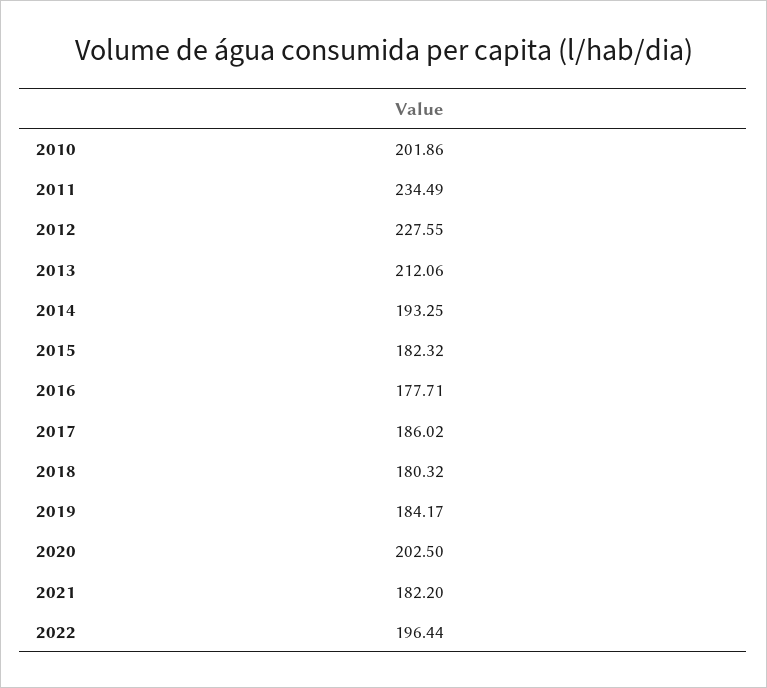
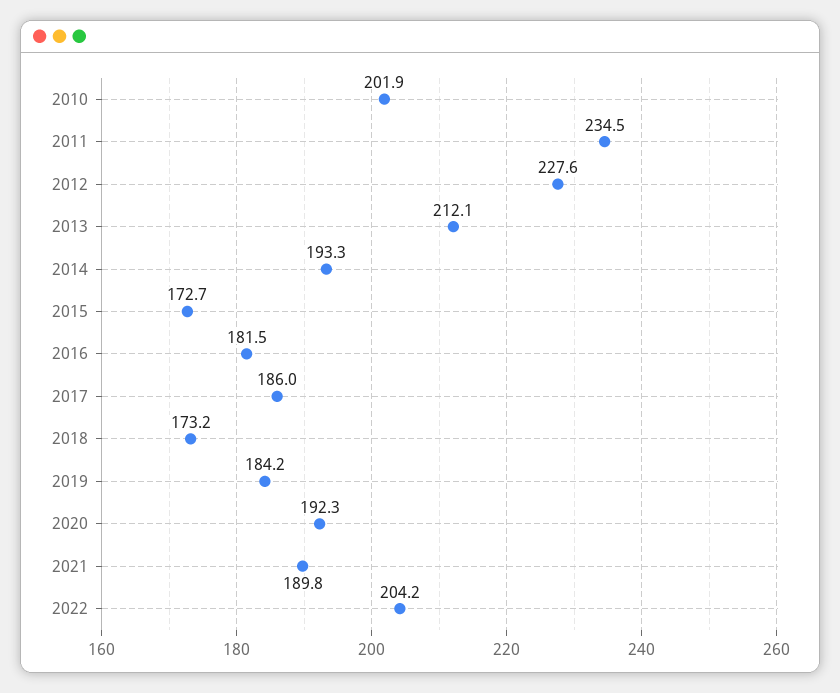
  {
    "2010": 201.86,
    "2011": 234.49,
    "2012": 227.55,
    "2013": 212.06,
    "2014": 193.25,
-   "2015": 182.32,
+   "2015": 172.7,
-   "2016": 177.71,
+   "2016": 181.5,
    "2017": 186.02,
-   "2018": 180.32,
+   "2018": 173.2,
    "2019": 184.17,
-   "2020": 202.5,
+   "2020": 192.3,
-   "2021": 182.2,
+   "2021": 189.8,
-   "2022": 196.44
+   "2022": 204.2
  }

